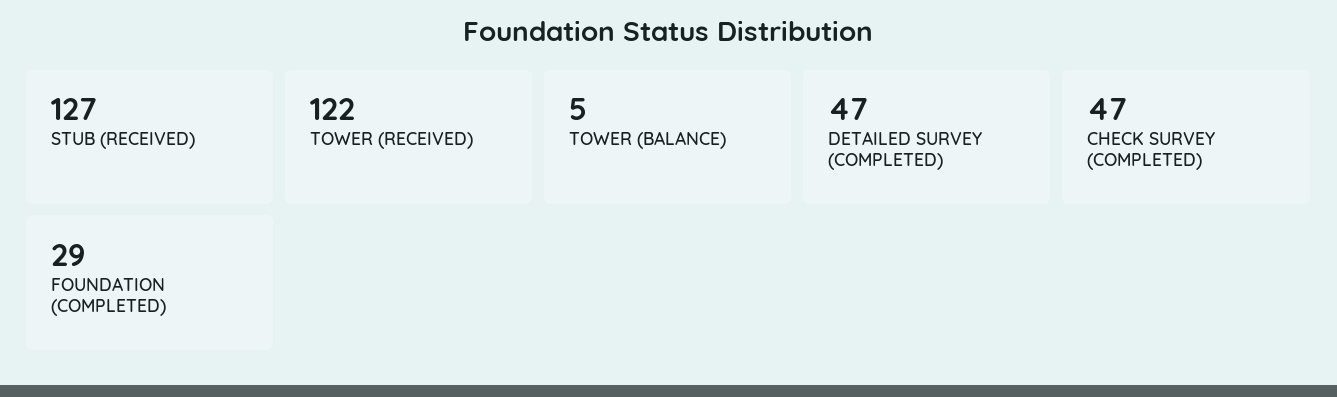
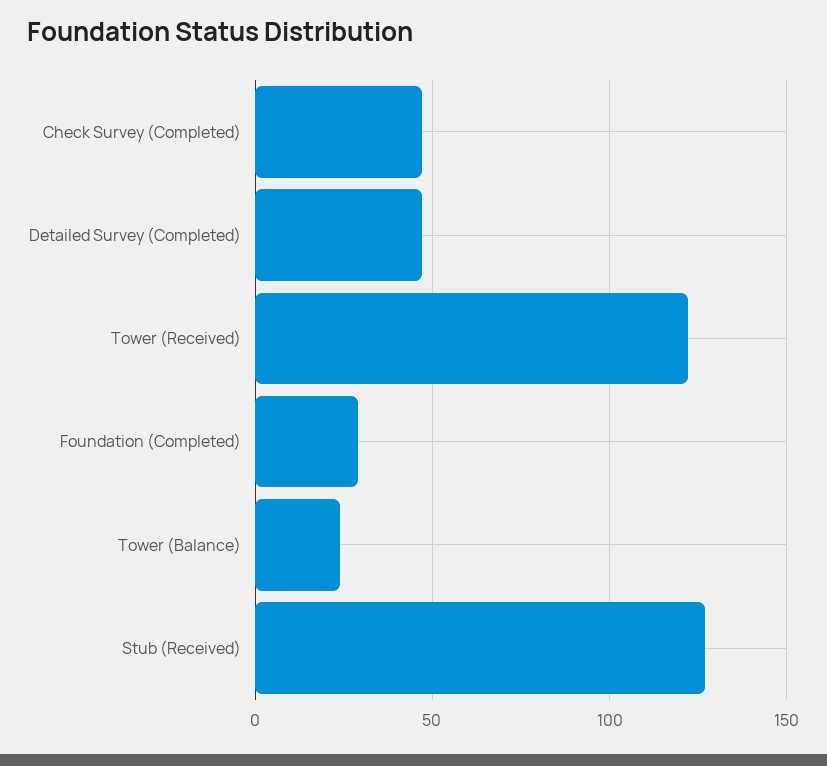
  {
    "STUB (RECEIVED)": 127,
    "TOWER (RECEIVED)": 122,
-   "TOWER (BALANCE)": 5,
+   "TOWER (BALANCE)": 25,
    "DETAILED SURVEY (COMPLETED)": 47,
    "CHECK SURVEY (COMPLETED)": 47,
    "FOUNDATION (COMPLETED)": 29
  }

